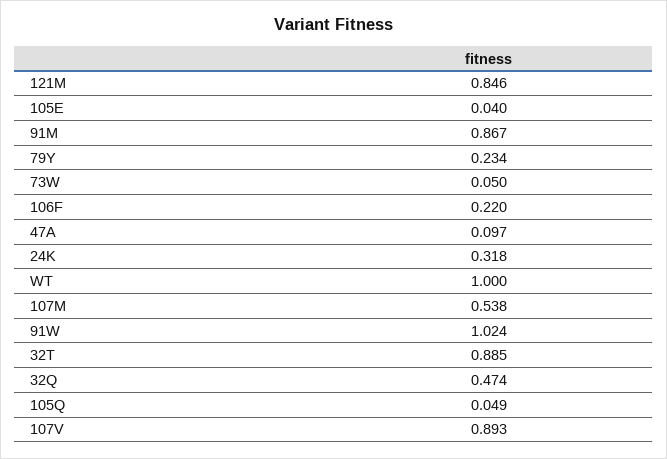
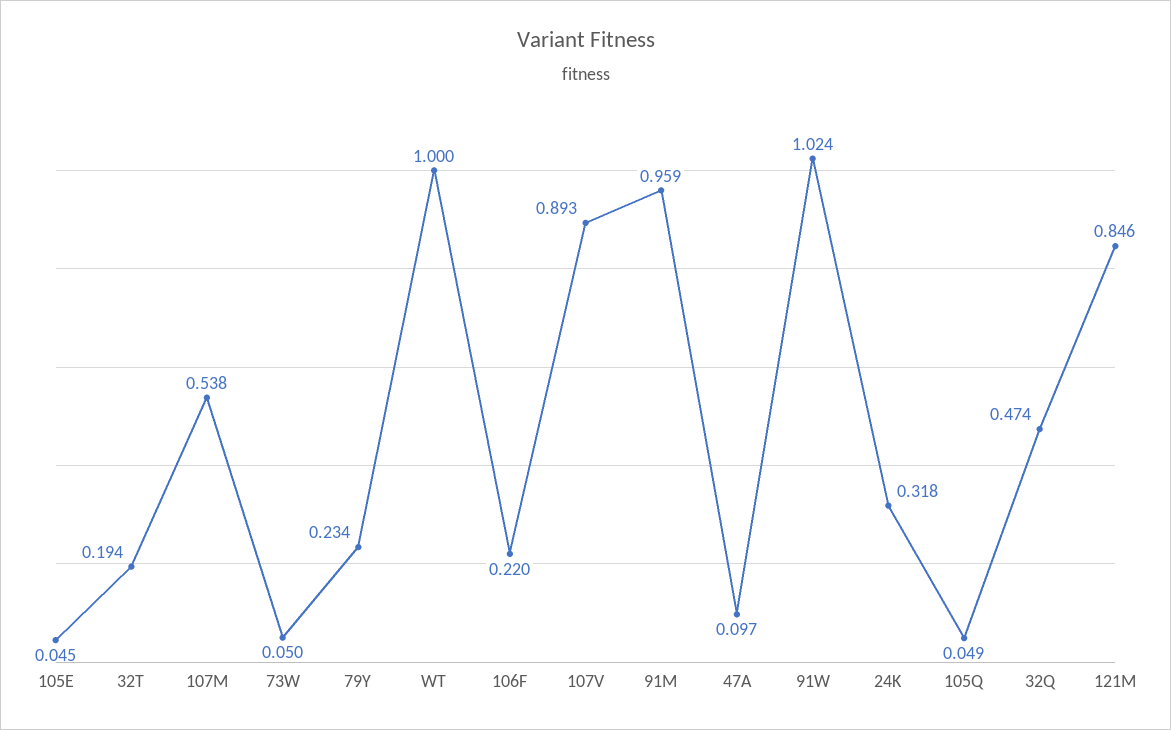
  {
    "121M": 0.846,
-   "105E": 0.04,
+   "105E": 0.045,
-   "91M": 0.867,
+   "91M": 0.959,
    "79Y": 0.234,
    "73W": 0.05,
    "106F": 0.22,
    "47A": 0.097,
    "24K": 0.318,
    "WT": 1,
    "107M": 0.538,
    "91W": 1.024,
-   "32T": 0.885,
+   "32T": 0.194,
    "32Q": 0.474,
    "105Q": 0.049,
    "107V": 0.893
  }

